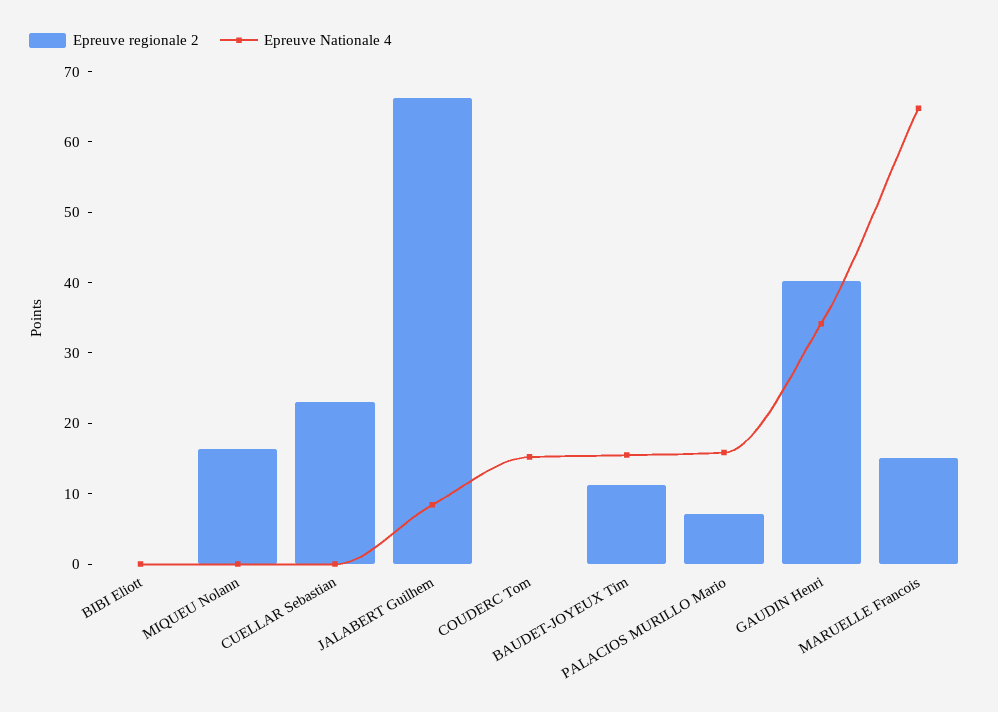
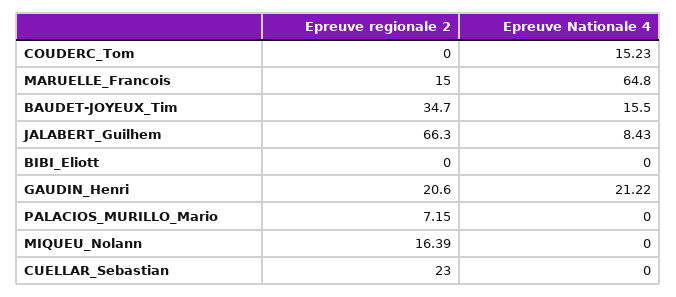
  {
    "Epreuve regionale 2": {
      "BIBI Eliott": 0,
      "MIQUEU Nolann": 16.39,
      "CUELLAR Sebastian": 23,
      "JALABERT Guilhem": 66.3,
      "COUDERC Tom": 0,
-     "BAUDET-JOYEUX Tim": 12,
+     "BAUDET-JOYEUX Tim": 34.7,
      "PALACIOS MURILLO Mario": 7.15,
-     "GAUDIN Henri": 40,
+     "GAUDIN Henri": 20.6,
      "MARUELLE Francois": 15
    },
    "Epreuve Nationale 4": {
      "BIBI Eliott": 0,
      "MIQUEU Nolann": 0,
      "CUELLAR Sebastian": 0,
      "JALABERT Guilhem": 8.43,
      "COUDERC Tom": 15.23,
      "BAUDET-JOYEUX Tim": 15.5,
-     "PALACIOS MURILLO Mario": 16,
+     "PALACIOS MURILLO Mario": 0,
-     "GAUDIN Henri": 34,
+     "GAUDIN Henri": 21.22,
      "MARUELLE Francois": 64.8
    }
  }

